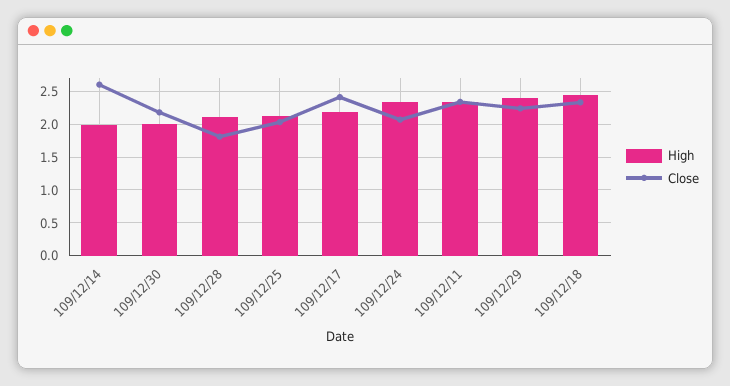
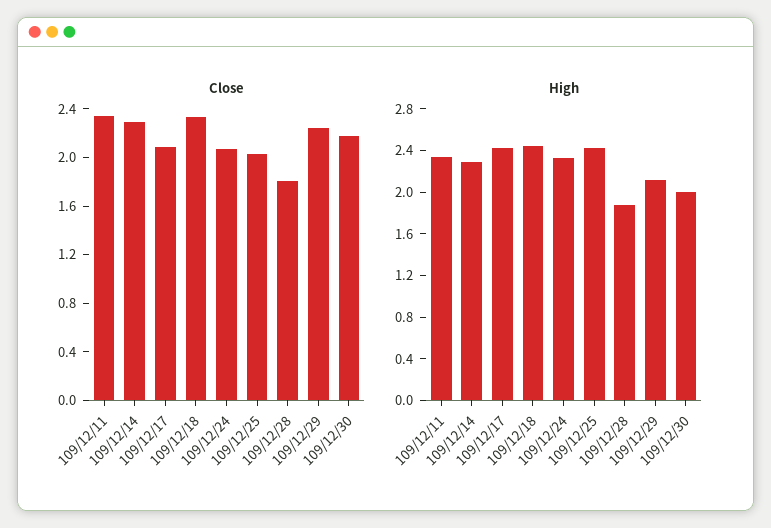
  {
    "High": {
-     "109/12/14": 2,
+     "109/12/14": 2.3,
      "109/12/30": 2,
-     "109/12/28": 2.1,
+     "109/12/28": 1.9,
-     "109/12/25": 2.1,
+     "109/12/25": 2.4,
-     "109/12/17": 2.2,
+     "109/12/17": 2.4,
      "109/12/24": 2.3,
      "109/12/11": 2.3,
-     "109/12/29": 2.4,
+     "109/12/29": 2.1,
      "109/12/18": 2.4
    },
    "Close": {
-     "109/12/14": 2.6,
+     "109/12/14": 2.3,
      "109/12/30": 2.2,
      "109/12/28": 1.8,
      "109/12/25": 2,
-     "109/12/17": 2.4,
+     "109/12/17": 2.1,
      "109/12/24": 2.1,
      "109/12/11": 2.3,
      "109/12/29": 2.2,
      "109/12/18": 2.3
    }
  }

